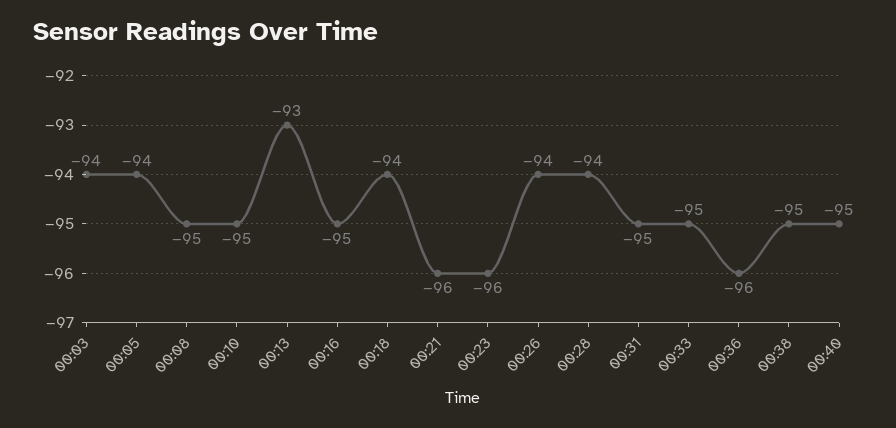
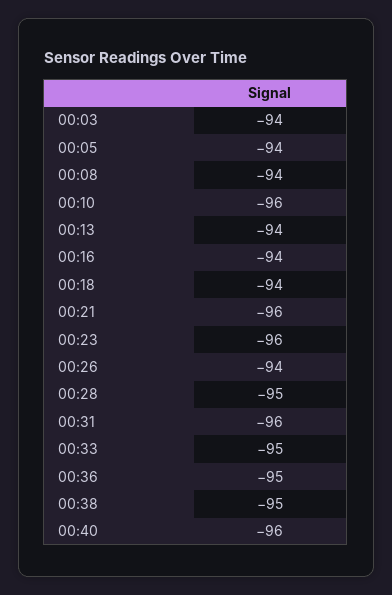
  {
    "00:03": -94,
    "00:05": -94,
-   "00:08": -95,
+   "00:08": -94,
-   "00:10": -95,
+   "00:10": -96,
-   "00:13": -93,
+   "00:13": -94,
-   "00:16": -95,
+   "00:16": -94,
    "00:18": -94,
    "00:21": -96,
    "00:23": -96,
    "00:26": -94,
-   "00:28": -94,
+   "00:28": -95,
-   "00:31": -95,
+   "00:31": -96,
    "00:33": -95,
-   "00:36": -96,
+   "00:36": -95,
    "00:38": -95,
-   "00:40": -95
+   "00:40": -96
  }

